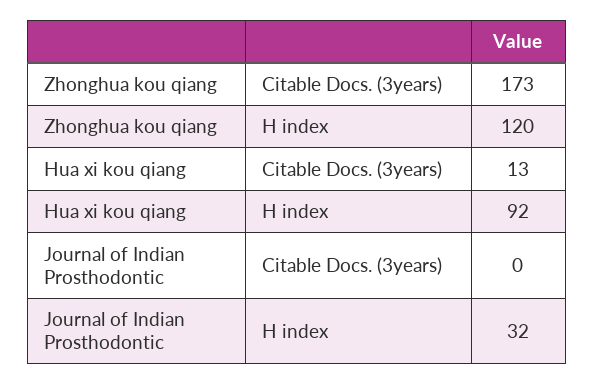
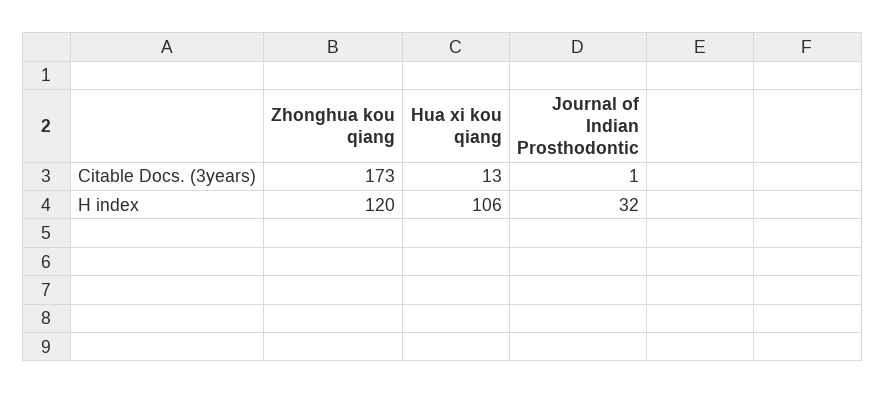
  {
    "Zhonghua kou qiang": {
      "Citable Docs. (3years)": 173,
      "H index": 120
    },
    "Hua xi kou qiang": {
      "Citable Docs. (3years)": 13,
-     "H index": 92
+     "H index": 106
    },
    "Journal of Indian Prosthodontic": {
-     "Citable Docs. (3years)": 0,
+     "Citable Docs. (3years)": 1,
      "H index": 32
    }
  }

